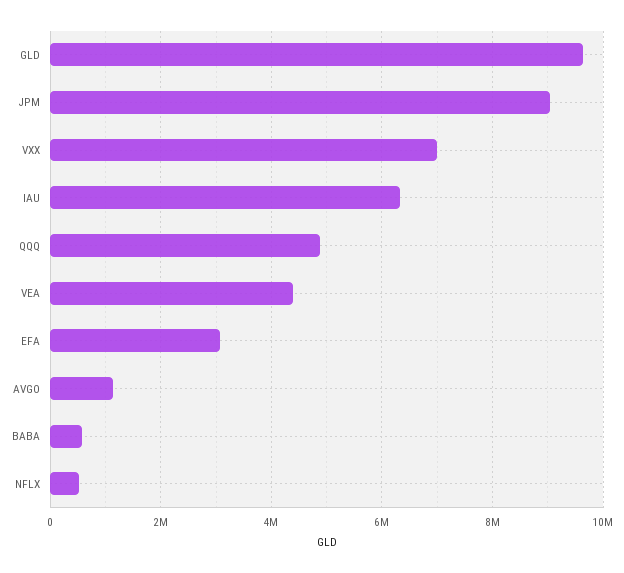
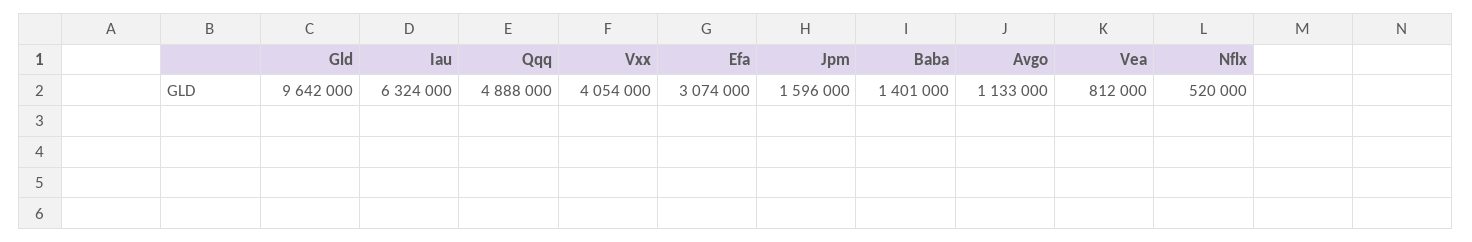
  {
    "GLD": 9642000,
-   "JPM": 9000000,
+   "JPM": 1596000,
-   "VXX": 7000000,
+   "VXX": 4054000,
    "IAU": 6324000,
    "QQQ": 4888000,
-   "VEA": 4400000,
+   "VEA": 812000,
    "EFA": 3074000,
    "AVGO": 1133000,
-   "BABA": 600000,
+   "BABA": 1401000,
    "NFLX": 520000
  }

